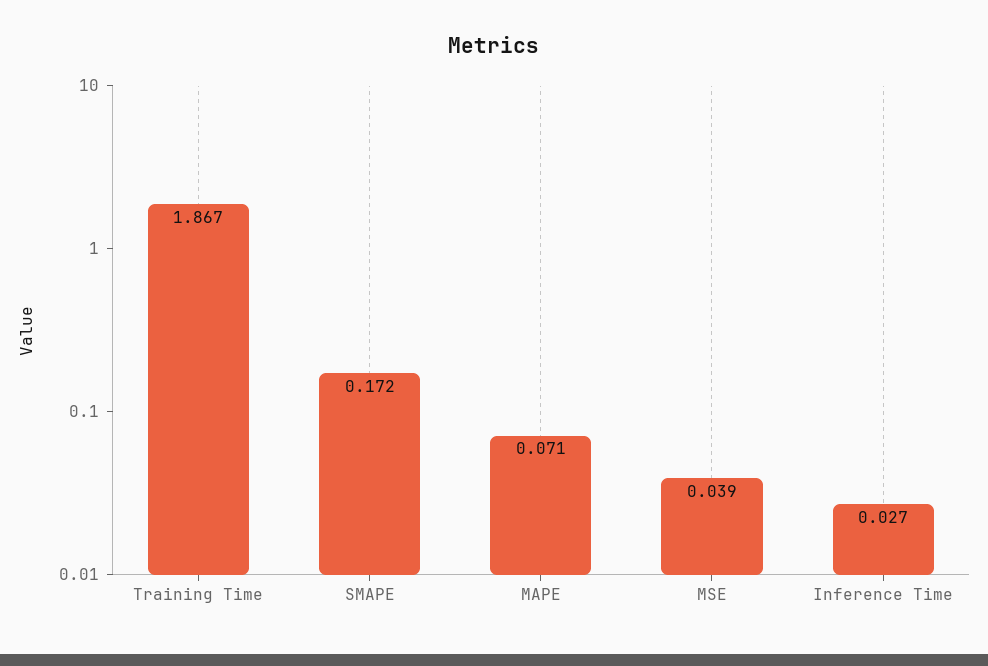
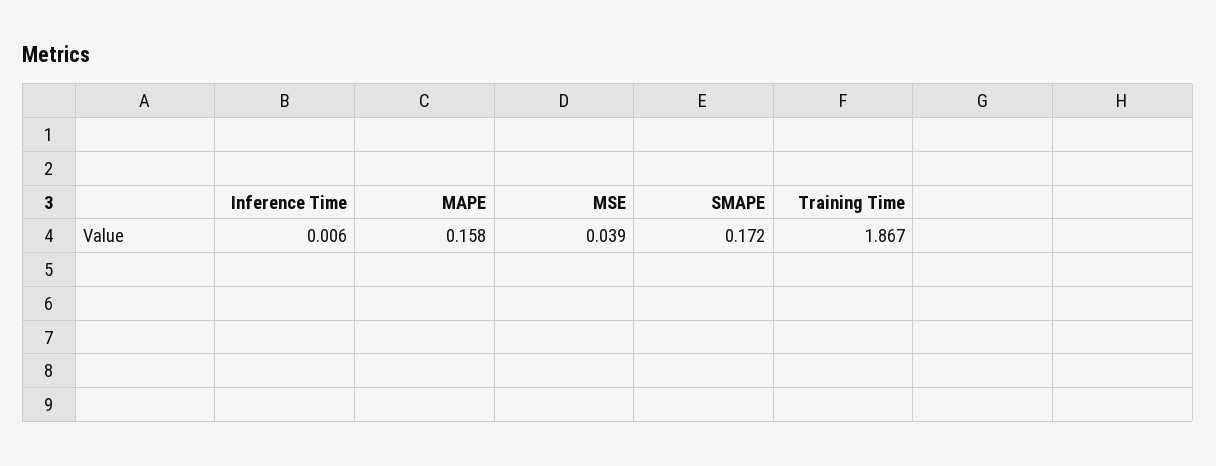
  {
    "Training Time": 1.867,
    "SMAPE": 0.172,
-   "MAPE": 0.071,
+   "MAPE": 0.158,
    "MSE": 0.039,
-   "Inference Time": 0.027
+   "Inference Time": 0.006
  }

